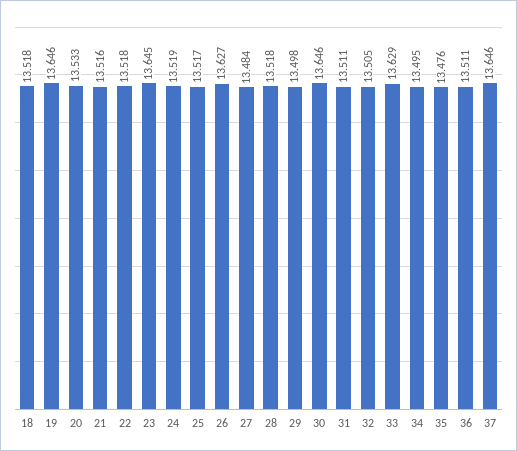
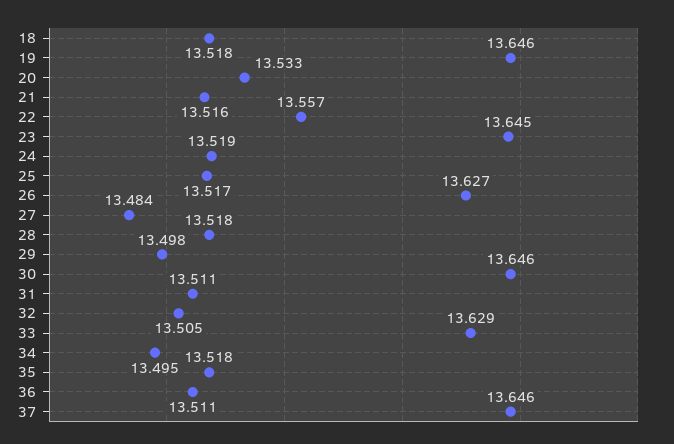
  {
    "18": 13.518,
    "19": 13.646,
    "20": 13.533,
    "21": 13.516,
-   "22": 13.518,
+   "22": 13.557,
    "23": 13.645,
    "24": 13.519,
    "25": 13.517,
    "26": 13.627,
    "27": 13.484,
    "28": 13.518,
    "29": 13.498,
    "30": 13.646,
    "31": 13.511,
    "32": 13.505,
    "33": 13.629,
    "34": 13.495,
-   "35": 13.476,
+   "35": 13.518,
    "36": 13.511,
    "37": 13.646
  }

